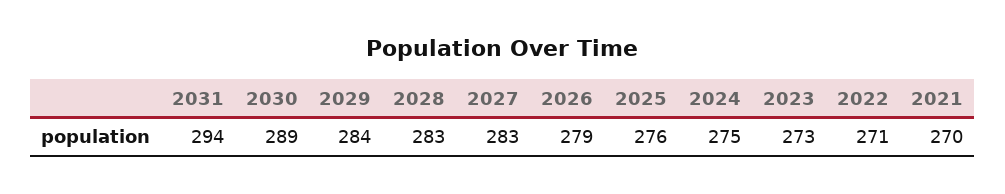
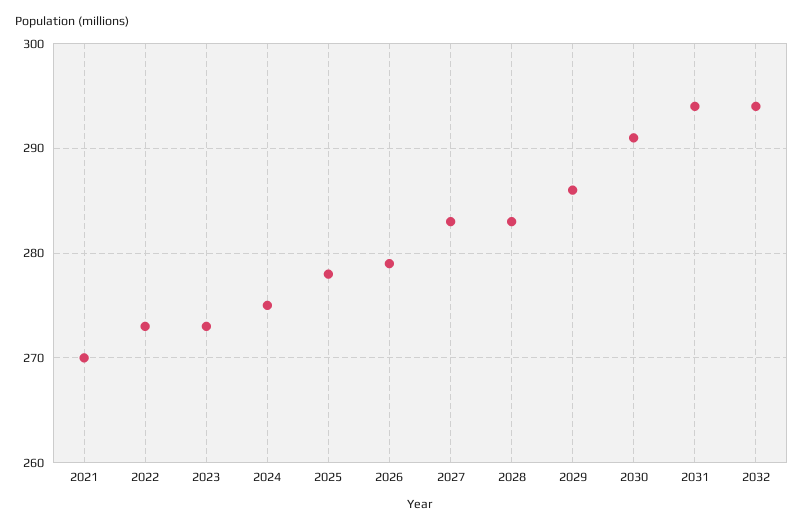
  {
    "2031": 294,
-   "2030": 289,
+   "2030": 291,
-   "2029": 284,
+   "2029": 286,
    "2028": 283,
    "2027": 283,
    "2026": 279,
-   "2025": 276,
+   "2025": 278,
    "2024": 275,
    "2023": 273,
-   "2022": 271,
+   "2022": 273,
-   "2021": 270
+   "2021": 270,
+   "2032": 294
  }

